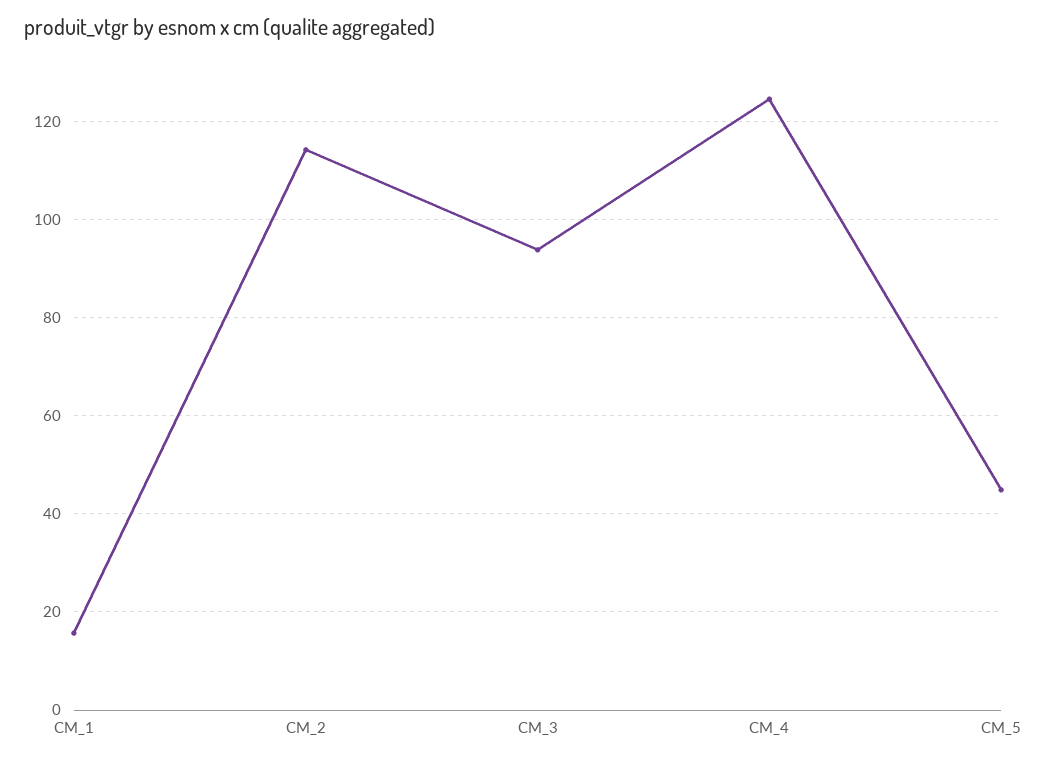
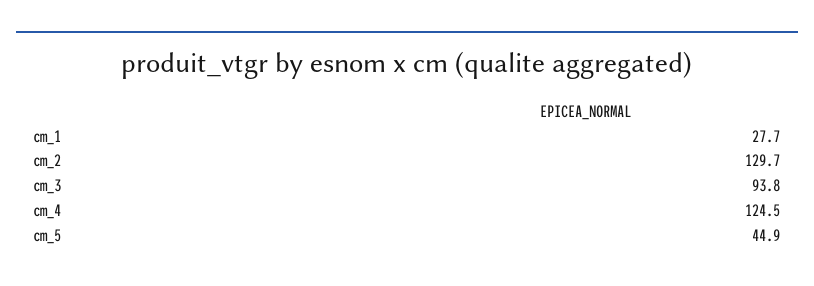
  {
-   "CM_1": 16,
+   "CM_1": 27.7,
-   "CM_2": 114,
+   "CM_2": 129.7,
    "CM_3": 93.8,
    "CM_4": 124.5,
    "CM_5": 44.9
  }

